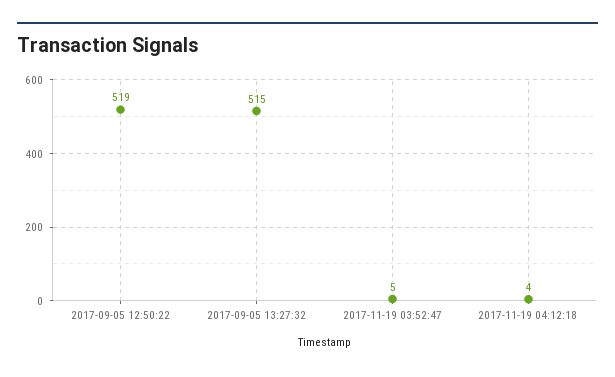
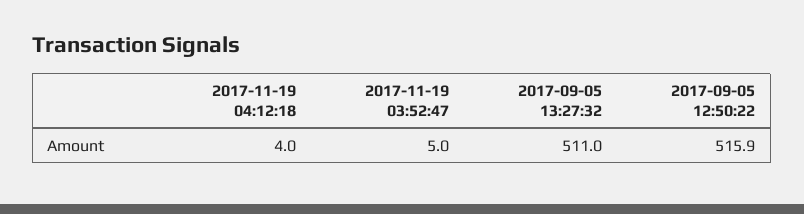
  {
-   "2017-09-05 12:50:22": 519,
+   "2017-09-05 12:50:22": 515.9,
-   "2017-09-05 13:27:32": 515,
+   "2017-09-05 13:27:32": 511,
    "2017-11-19 03:52:47": 5,
    "2017-11-19 04:12:18": 4
  }

